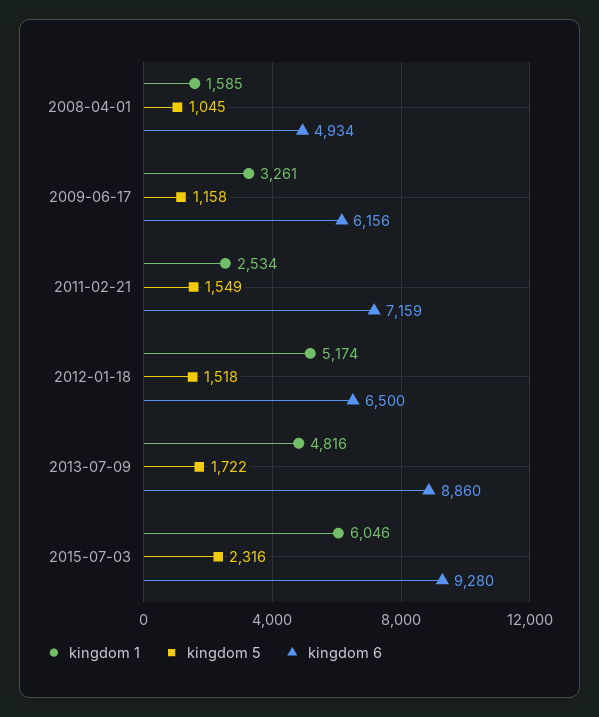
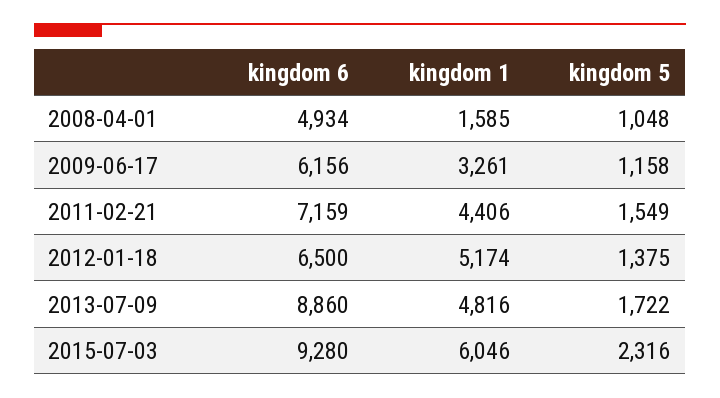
  {
    "kingdom 1": {
      "2008-04-01": 1585,
      "2009-06-17": 3261,
-     "2011-02-21": 2534,
+     "2011-02-21": 4406,
      "2012-01-18": 5174,
      "2013-07-09": 4816,
      "2015-07-03": 6046
    },
    "kingdom 5": {
-     "2008-04-01": 1045,
+     "2008-04-01": 1048,
      "2009-06-17": 1158,
      "2011-02-21": 1549,
-     "2012-01-18": 1518,
+     "2012-01-18": 1375,
      "2013-07-09": 1722,
      "2015-07-03": 2316
    },
    "kingdom 6": {
      "2008-04-01": 4934,
      "2009-06-17": 6156,
      "2011-02-21": 7159,
      "2012-01-18": 6500,
      "2013-07-09": 8860,
      "2015-07-03": 9280
    }
  }

